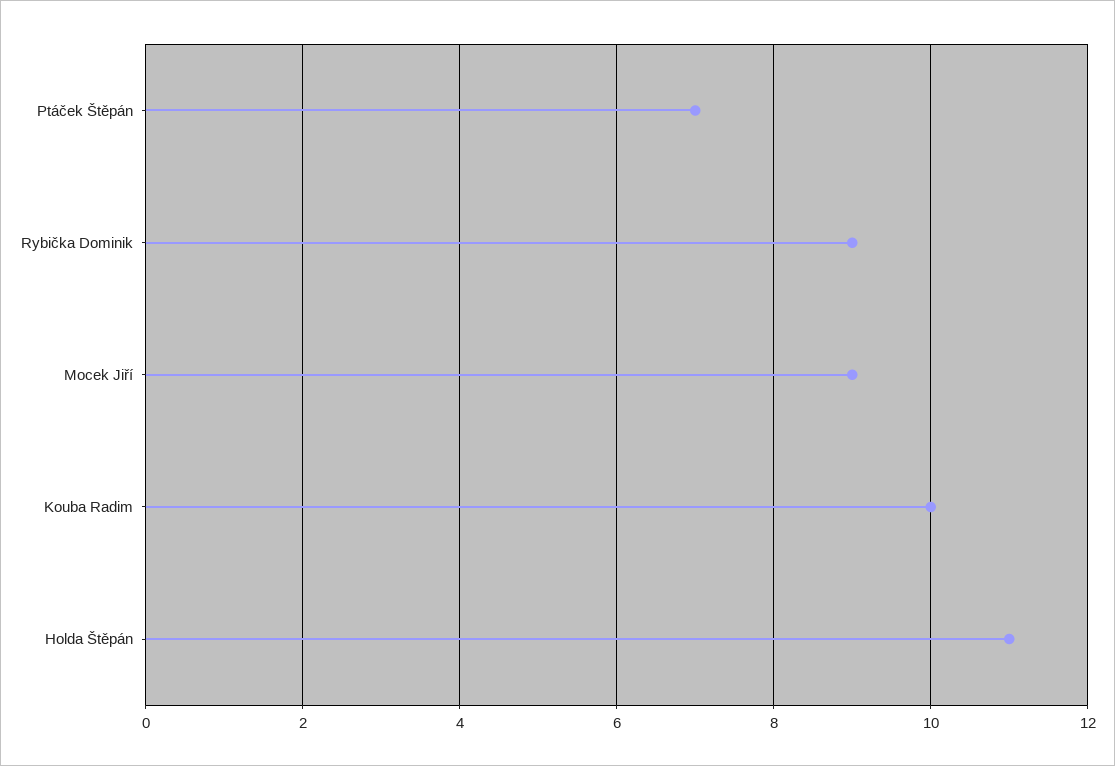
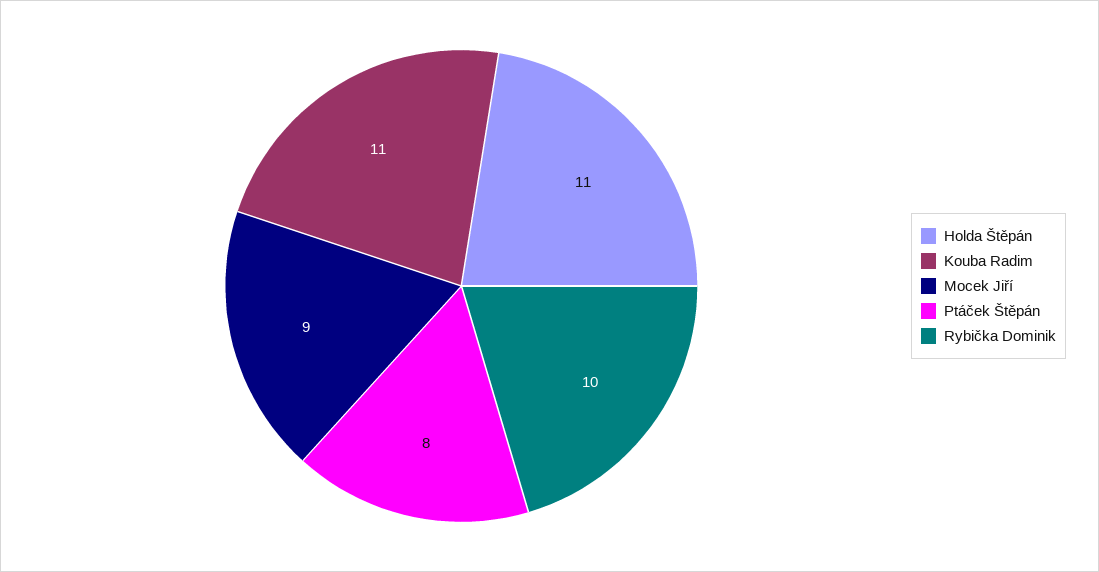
  {
-   "Ptáček Štěpán": 7,
+   "Ptáček Štěpán": 8,
-   "Rybička Dominik": 9,
+   "Rybička Dominik": 10,
    "Mocek Jiří": 9,
-   "Kouba Radim": 10,
+   "Kouba Radim": 11,
    "Holda Štěpán": 11
  }

